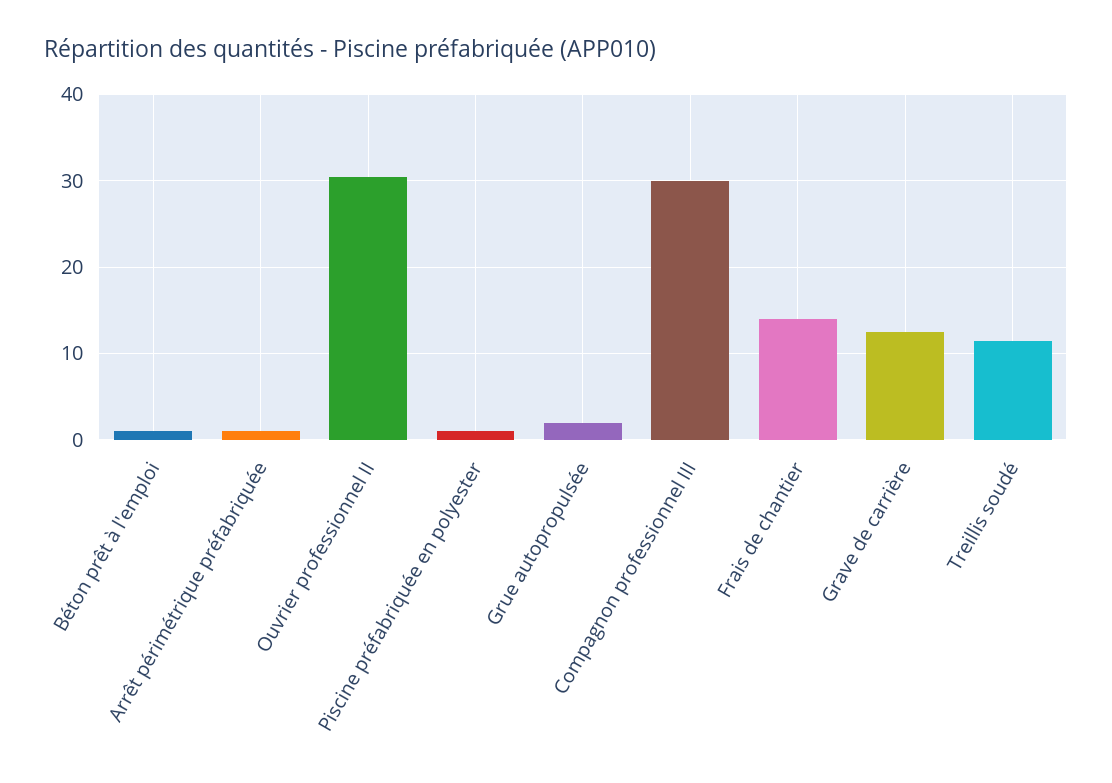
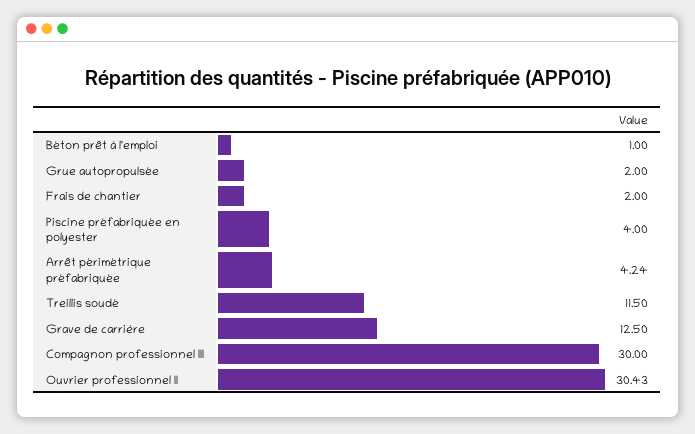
  {
    "Béton prêt à l'emploi": 1,
-   "Arrêt périmétrique préfabriquée": 1,
+   "Arrêt périmétrique préfabriquée": 4.24,
    "Ouvrier professionnel II": 30.43,
-   "Piscine préfabriquée en polyester": 1,
+   "Piscine préfabriquée en polyester": 4,
    "Grue autopropulsée": 2,
    "Compagnon professionnel III": 30,
-   "Frais de chantier": 14,
+   "Frais de chantier": 2,
    "Grave de carrière": 12.5,
    "Treillis soudé": 11.5
  }

